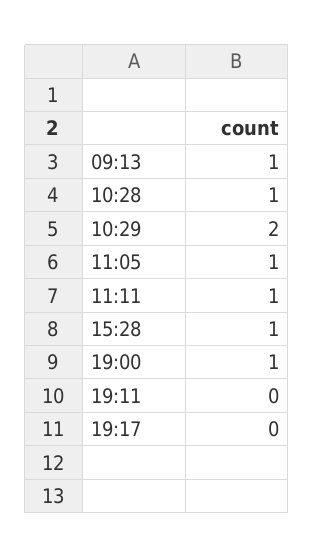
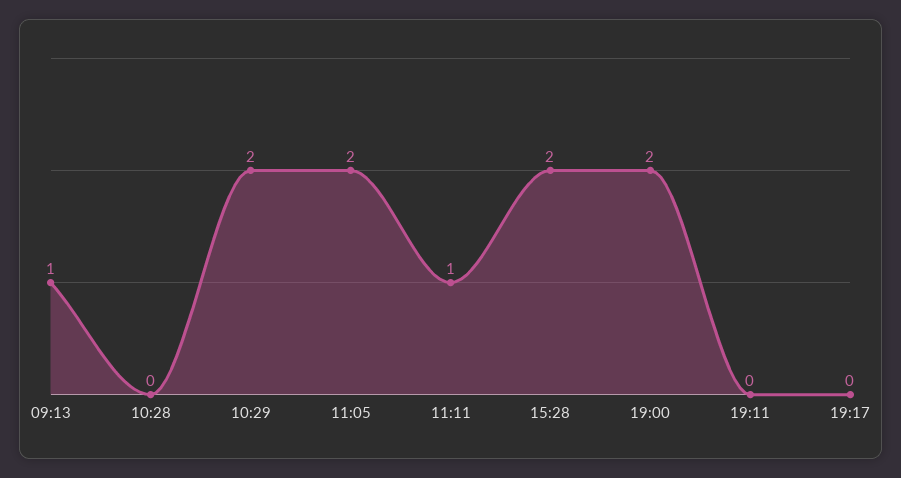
  {
    "09:13": 1,
-   "10:28": 1,
+   "10:28": 0,
    "10:29": 2,
-   "11:05": 1,
+   "11:05": 2,
    "11:11": 1,
-   "15:28": 1,
+   "15:28": 2,
-   "19:00": 1,
+   "19:00": 2,
    "19:11": 0,
    "19:17": 0
  }

